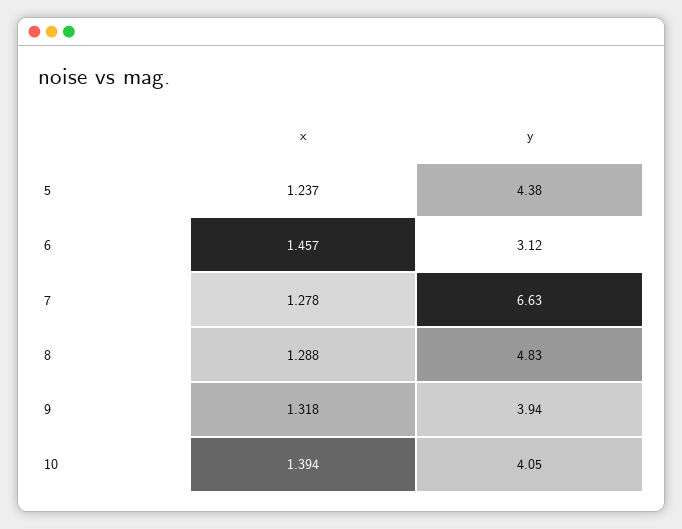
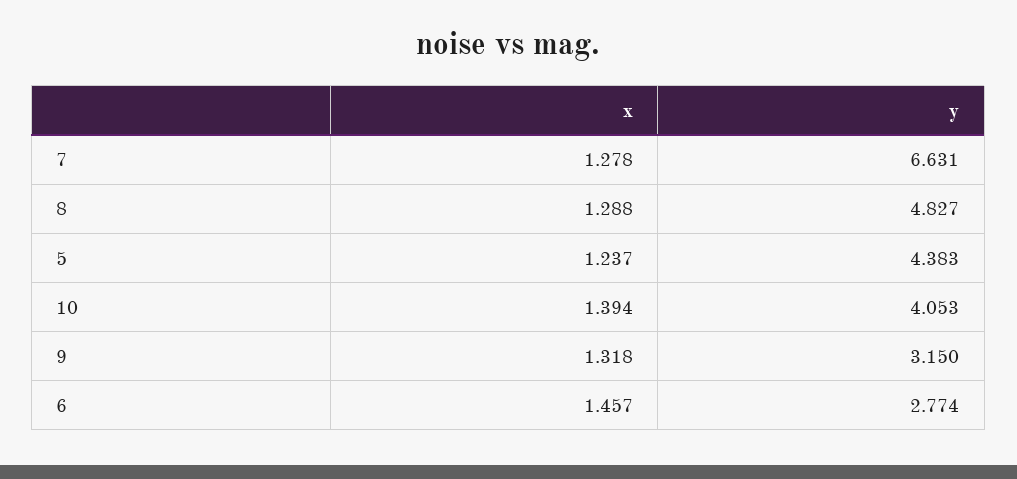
  {
    "x": {
      "5": 1.237,
      "6": 1.457,
      "7": 1.278,
      "8": 1.288,
      "9": 1.318,
      "10": 1.394
    },
    "y": {
      "5": 4.383,
-     "6": 3.12,
+     "6": 2.774,
      "7": 6.631,
      "8": 4.827,
-     "9": 3.94,
+     "9": 3.15,
      "10": 4.053
    }
  }

